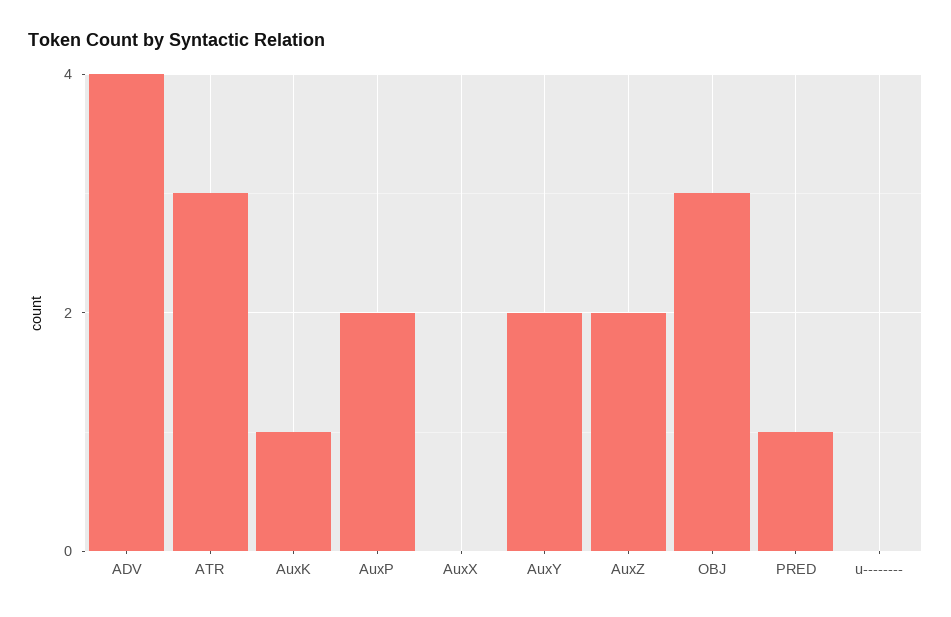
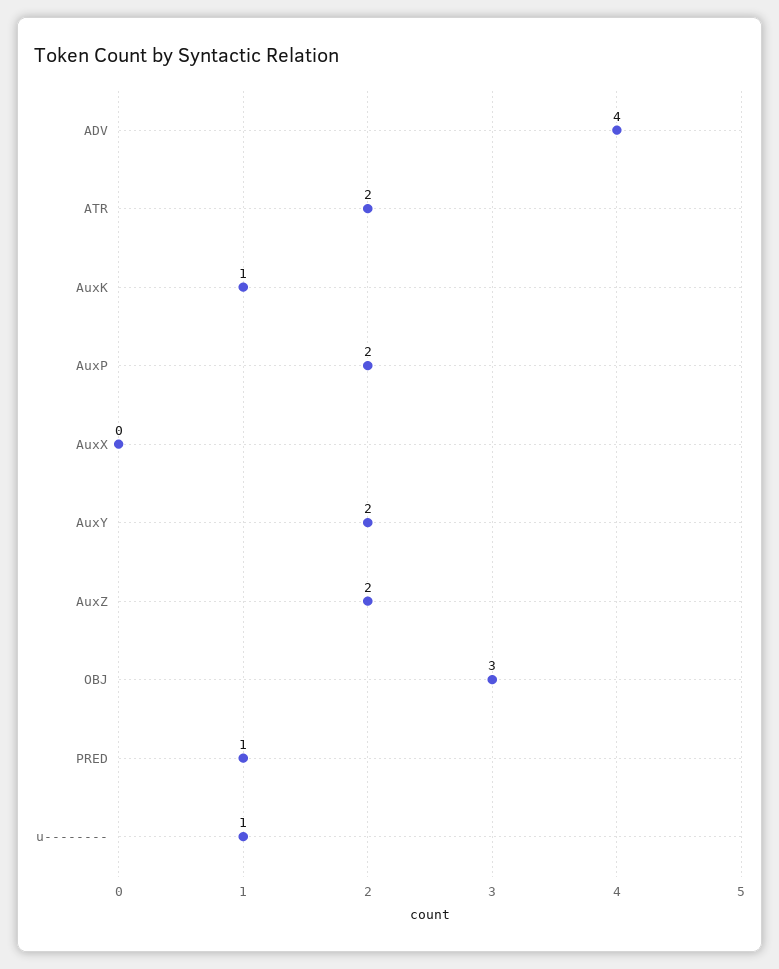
  {
    "ADV": 4,
-   "ATR": 3,
+   "ATR": 2,
    "AuxK": 1,
    "AuxP": 2,
    "AuxX": 0,
    "AuxY": 2,
    "AuxZ": 2,
    "OBJ": 3,
    "PRED": 1,
-   "u--------": 0
+   "u--------": 1
  }

